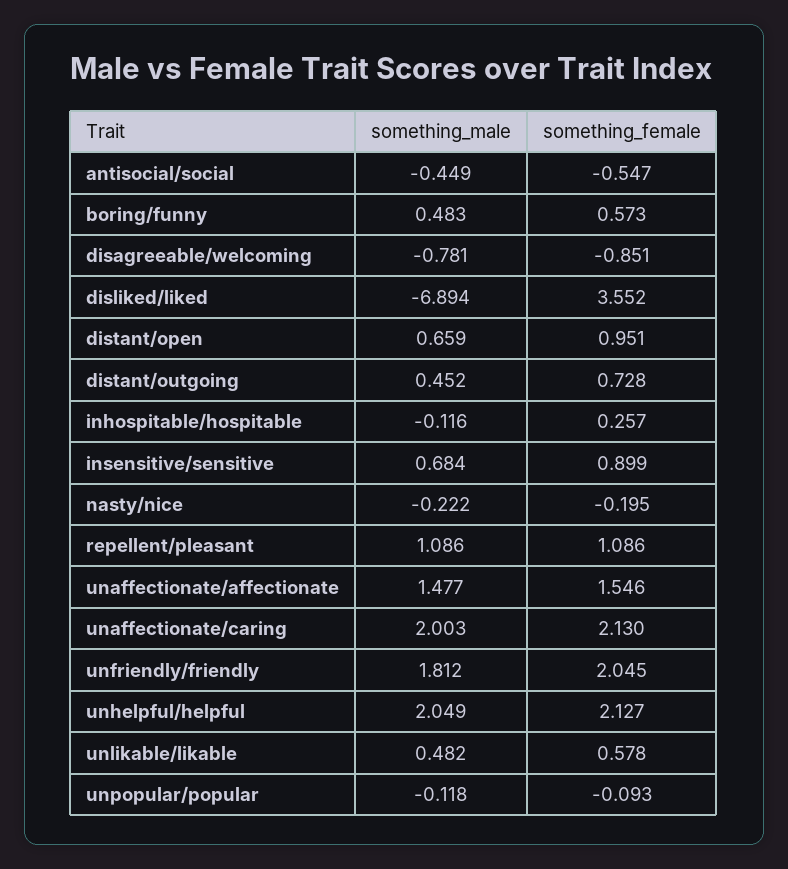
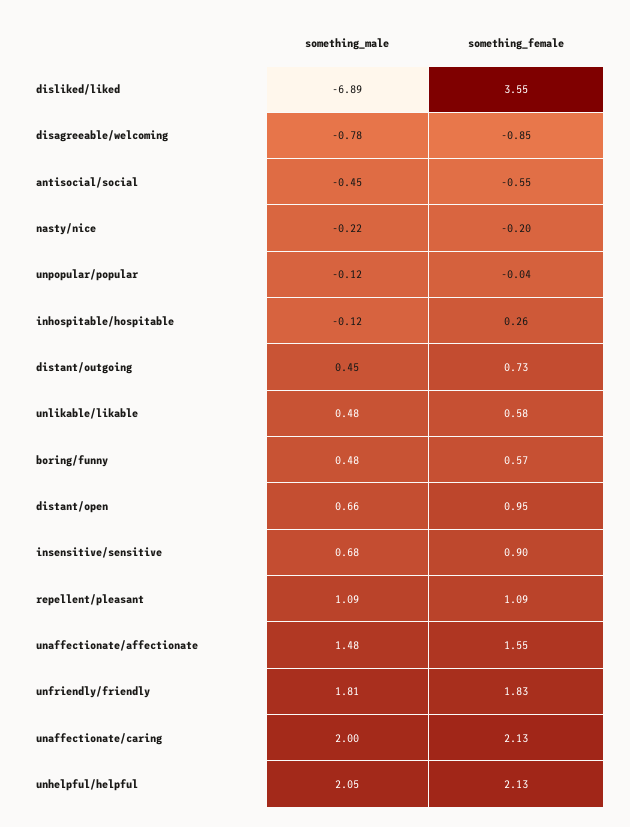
  {
    "something_male": {
      "antisocial/social": -0.449,
      "boring/funny": 0.483,
      "disagreeable/welcoming": -0.781,
      "disliked/liked": -6.894,
      "distant/open": 0.659,
      "distant/outgoing": 0.452,
      "inhospitable/hospitable": -0.116,
      "insensitive/sensitive": 0.684,
      "nasty/nice": -0.222,
      "repellent/pleasant": 1.086,
      "unaffectionate/affectionate": 1.477,
      "unaffectionate/caring": 2.003,
      "unfriendly/friendly": 1.812,
      "unhelpful/helpful": 2.049,
      "unlikable/likable": 0.482,
      "unpopular/popular": -0.118
    },
    "something_female": {
      "antisocial/social": -0.547,
      "boring/funny": 0.573,
      "disagreeable/welcoming": -0.851,
      "disliked/liked": 3.552,
      "distant/open": 0.951,
      "distant/outgoing": 0.728,
      "inhospitable/hospitable": 0.257,
      "insensitive/sensitive": 0.899,
      "nasty/nice": -0.195,
      "repellent/pleasant": 1.086,
      "unaffectionate/affectionate": 1.546,
      "unaffectionate/caring": 2.13,
-     "unfriendly/friendly": 2.045,
+     "unfriendly/friendly": 1.83,
      "unhelpful/helpful": 2.127,
      "unlikable/likable": 0.578,
-     "unpopular/popular": -0.093
+     "unpopular/popular": -0.04
    }
  }

